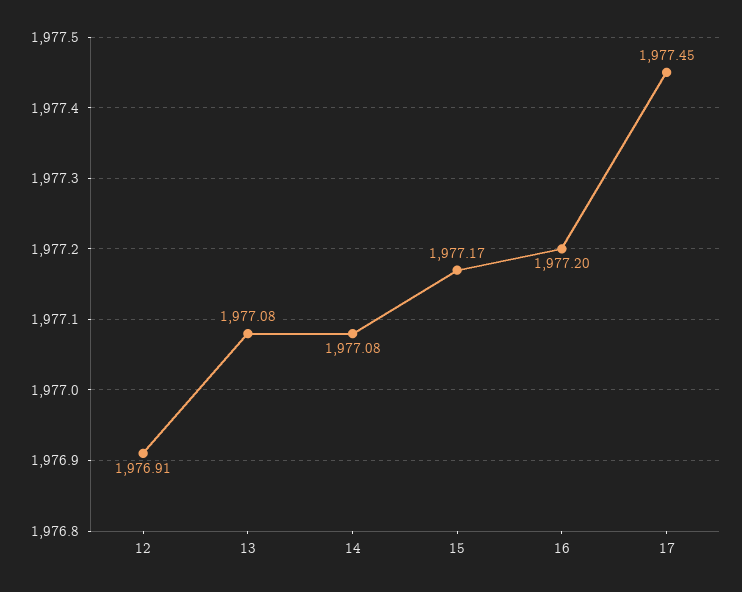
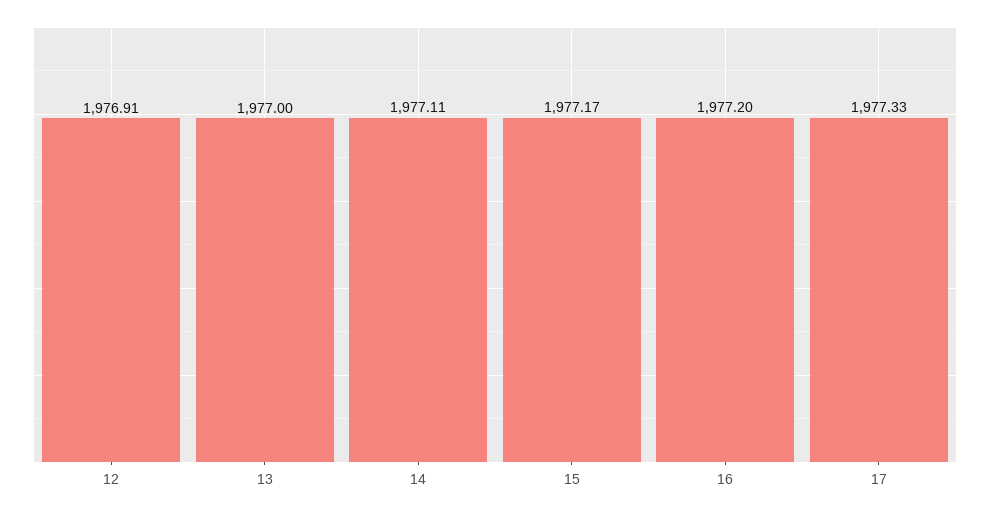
  {
    "12": 1976.91,
-   "13": 1977.08,
+   "13": 1977,
-   "14": 1977.08,
+   "14": 1977.11,
    "15": 1977.17,
    "16": 1977.2,
-   "17": 1977.45
+   "17": 1977.33
  }

